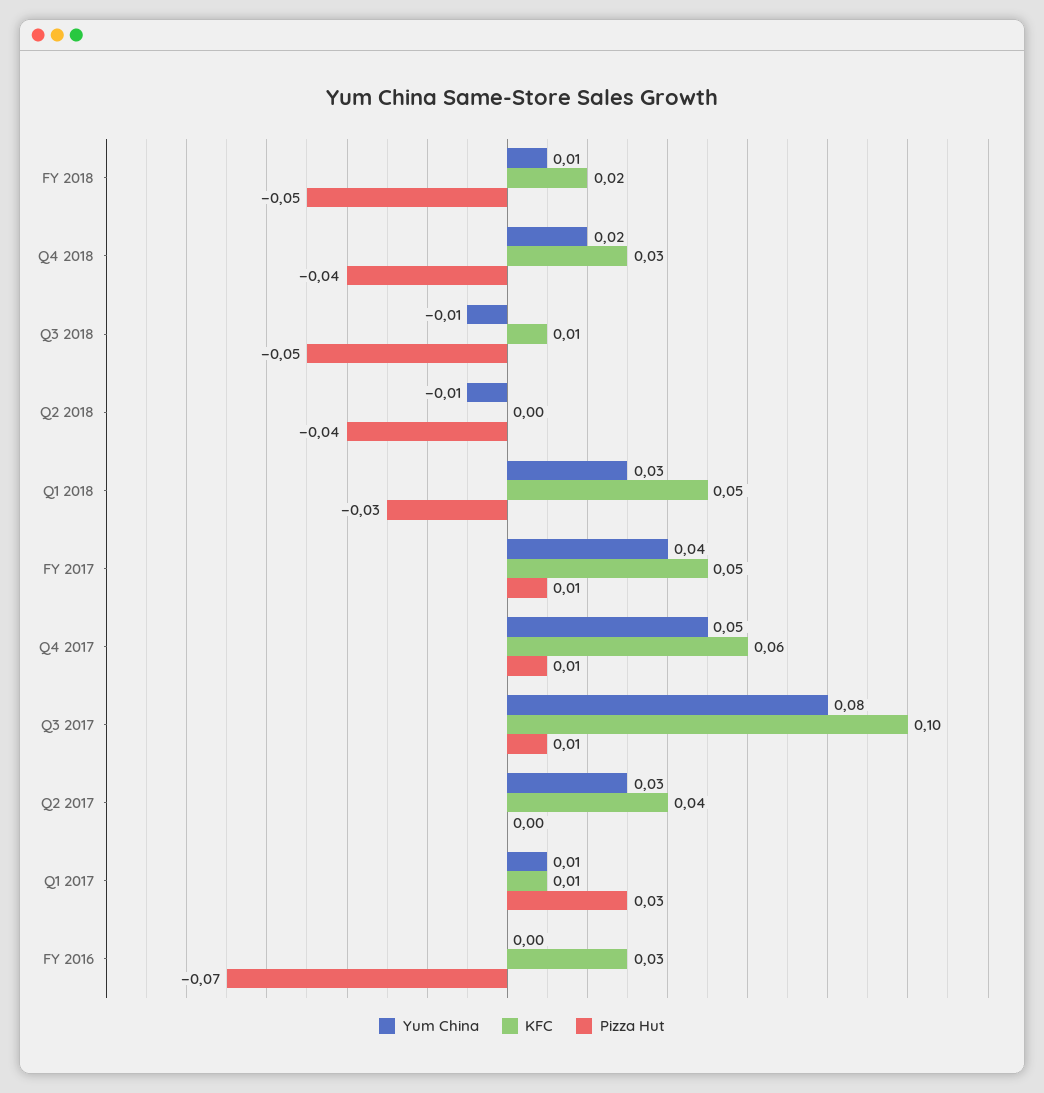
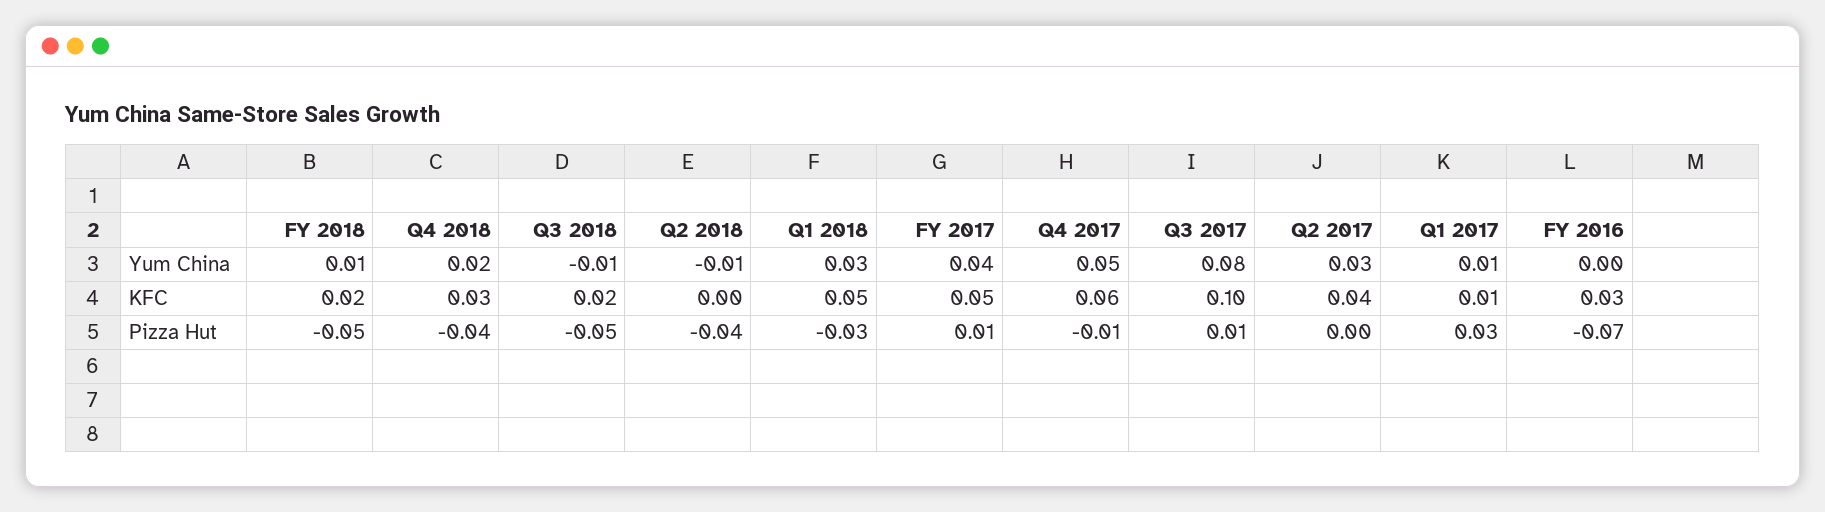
  {
    "Yum China": {
      "FY 2018": 0.01,
      "Q4 2018": 0.02,
      "Q3 2018": -0.01,
      "Q2 2018": -0.01,
      "Q1 2018": 0.03,
      "FY 2017": 0.04,
      "Q4 2017": 0.05,
      "Q3 2017": 0.08,
      "Q2 2017": 0.03,
      "Q1 2017": 0.01,
      "FY 2016": 0
    },
    "KFC": {
      "FY 2018": 0.02,
      "Q4 2018": 0.03,
-     "Q3 2018": 0.01,
+     "Q3 2018": 0.02,
      "Q2 2018": 0,
      "Q1 2018": 0.05,
      "FY 2017": 0.05,
      "Q4 2017": 0.06,
      "Q3 2017": 0.1,
      "Q2 2017": 0.04,
      "Q1 2017": 0.01,
      "FY 2016": 0.03
    },
    "Pizza Hut": {
      "FY 2018": -0.05,
      "Q4 2018": -0.04,
      "Q3 2018": -0.05,
      "Q2 2018": -0.04,
      "Q1 2018": -0.03,
      "FY 2017": 0.01,
-     "Q4 2017": 0.01,
+     "Q4 2017": -0.01,
      "Q3 2017": 0.01,
      "Q2 2017": 0,
      "Q1 2017": 0.03,
      "FY 2016": -0.07
    }
  }

